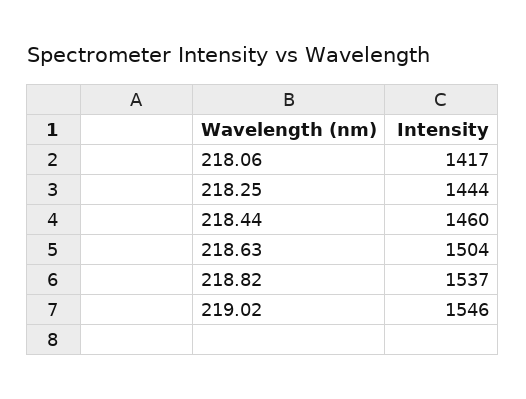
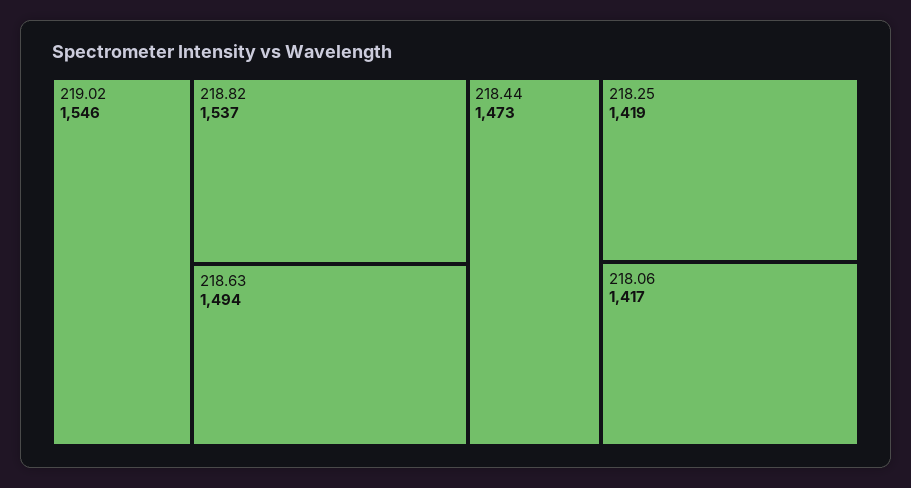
  {
    "218.06": 1417,
-   "218.25": 1444,
+   "218.25": 1419,
-   "218.44": 1460,
+   "218.44": 1473,
-   "218.63": 1504,
+   "218.63": 1494,
    "218.82": 1537,
    "219.02": 1546
  }

